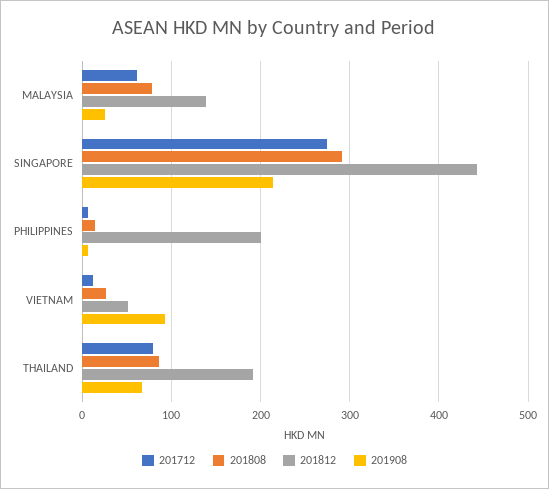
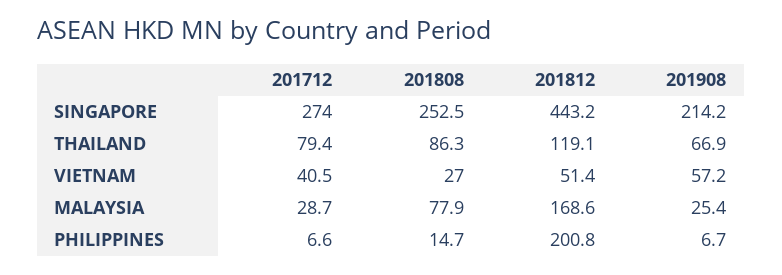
  {
    "201712": {
-     "MALAYSIA": 60,
+     "MALAYSIA": 28.7,
      "SINGAPORE": 274,
      "PHILIPPINES": 6.6,
-     "VIETNAM": 10,
+     "VIETNAM": 40.5,
      "THAILAND": 79.4
    },
    "201808": {
      "MALAYSIA": 77.9,
-     "SINGAPORE": 290,
+     "SINGAPORE": 252.5,
      "PHILIPPINES": 14.7,
      "VIETNAM": 27,
      "THAILAND": 86.3
    },
    "201812": {
-     "MALAYSIA": 140,
+     "MALAYSIA": 168.6,
      "SINGAPORE": 443.2,
      "PHILIPPINES": 200.8,
      "VIETNAM": 51.4,
-     "THAILAND": 190
+     "THAILAND": 119.1
    },
    "201908": {
      "MALAYSIA": 25.4,
      "SINGAPORE": 214.2,
      "PHILIPPINES": 6.7,
-     "VIETNAM": 90,
+     "VIETNAM": 57.2,
      "THAILAND": 66.9
    }
  }

